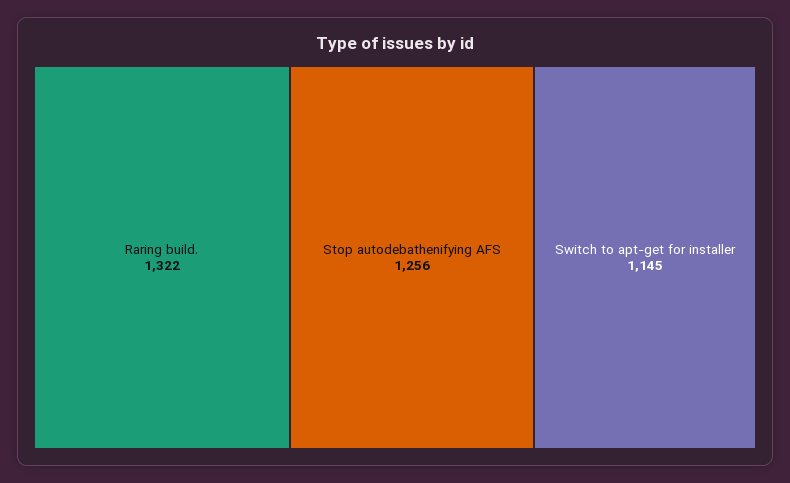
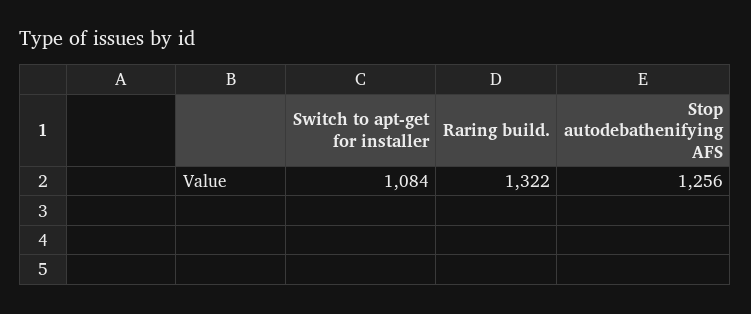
  {
    "Raring build.": 1322,
    "Stop autodebathenifying AFS": 1256,
-   "Switch to apt-get for installer": 1145
+   "Switch to apt-get for installer": 1084
  }

